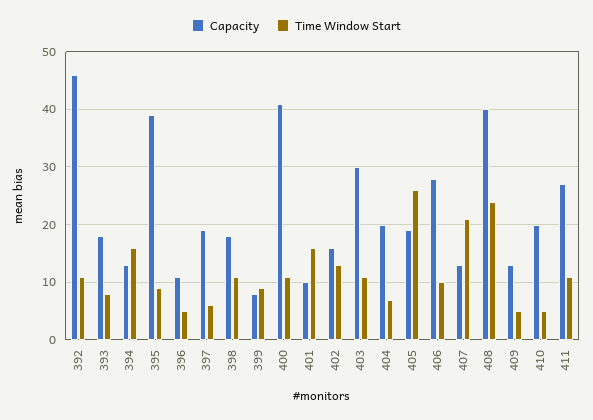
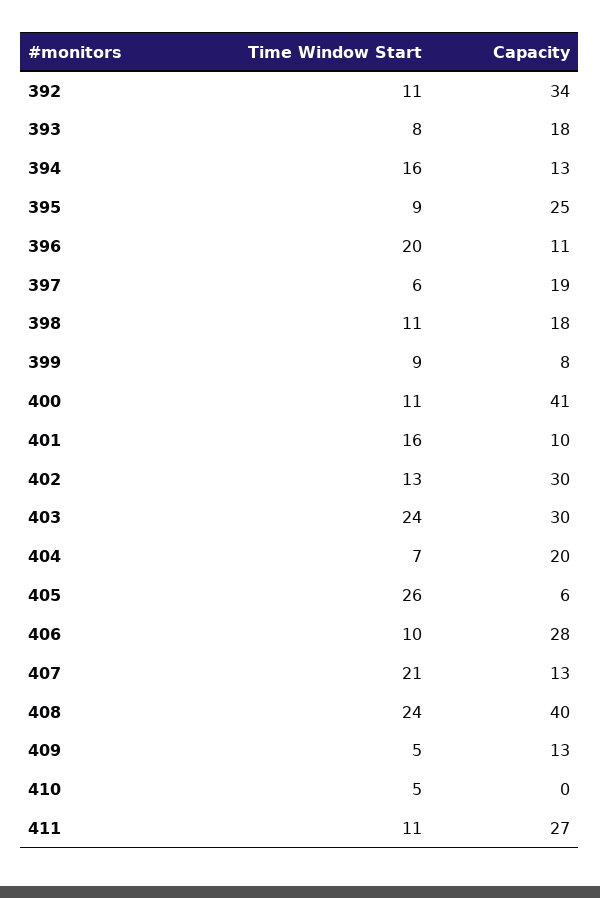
  {
    "Capacity": {
-     "392": 45,
+     "392": 34,
      "393": 18,
      "394": 13,
-     "395": 40,
+     "395": 25,
      "396": 11,
      "397": 19,
      "398": 18,
      "399": 8,
      "400": 41,
      "401": 10,
-     "402": 15,
+     "402": 30,
      "403": 30,
      "404": 20,
-     "405": 20,
+     "405": 6,
      "406": 28,
      "407": 13,
      "408": 40,
      "409": 13,
-     "410": 20,
+     "410": 0,
      "411": 27
    },
    "Time Window Start": {
      "392": 11,
      "393": 8,
      "394": 16,
      "395": 9,
-     "396": 5,
+     "396": 20,
      "397": 6,
      "398": 11,
      "399": 9,
      "400": 11,
      "401": 16,
      "402": 13,
-     "403": 10,
+     "403": 24,
      "404": 7,
      "405": 26,
      "406": 10,
      "407": 21,
      "408": 24,
      "409": 5,
      "410": 5,
      "411": 11
    }
  }

